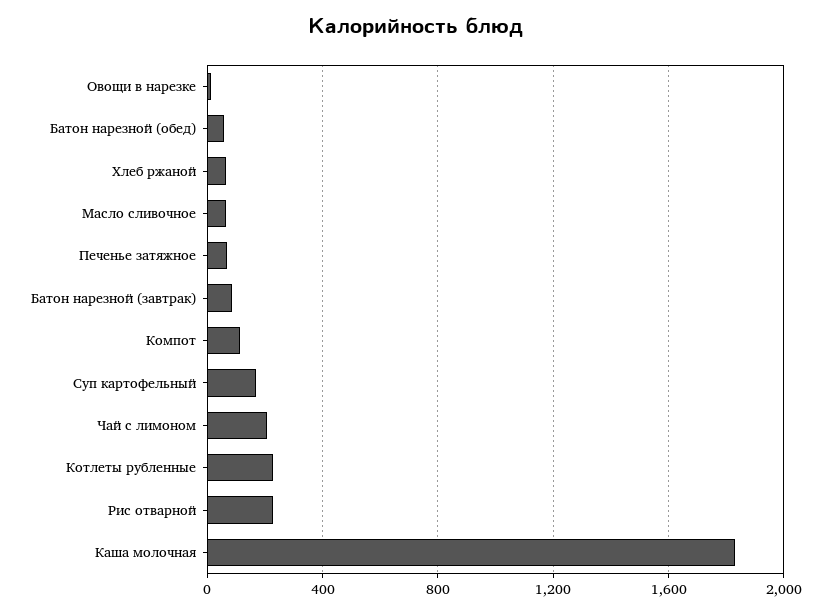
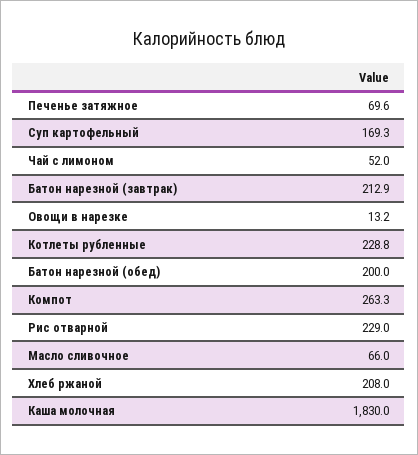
  {
    "Овощи в нарезке": 13.2,
-   "Батон нарезной (обед)": 50,
+   "Батон нарезной (обед)": 200,
-   "Хлеб ржаной": 50,
+   "Хлеб ржаной": 208,
    "Масло сливочное": 66,
    "Печенье затяжное": 69.6,
-   "Батон нарезной (завтрак)": 100,
+   "Батон нарезной (завтрак)": 212.9,
-   "Компот": 100,
+   "Компот": 263.3,
    "Суп картофельный": 169.3,
-   "Чай с лимоном": 200,
+   "Чай с лимоном": 52,
    "Котлеты рубленные": 228.8,
    "Рис отварной": 229,
    "Каша молочная": 1830
  }

